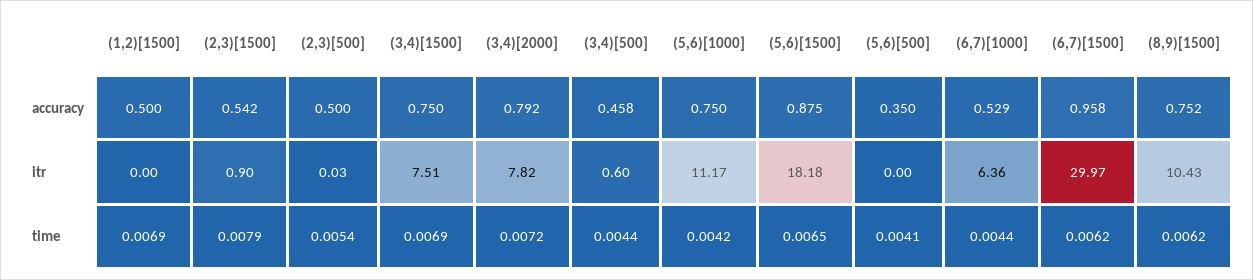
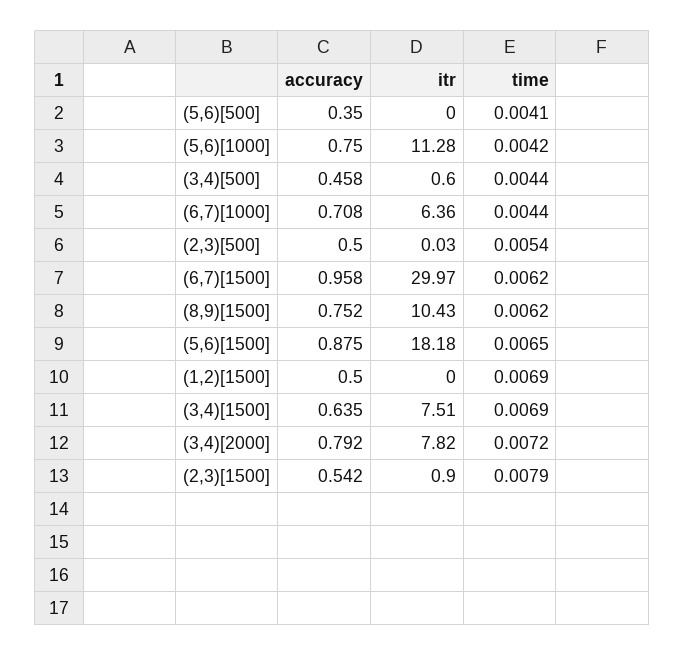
  {
    "(1,2)[1500]": {
      "accuracy": 0.5,
      "itr": 0,
      "time": 0.0069
    },
    "(2,3)[1500]": {
      "accuracy": 0.542,
      "itr": 0.9,
      "time": 0.0079
    },
    "(2,3)[500]": {
      "accuracy": 0.5,
      "itr": 0.03,
      "time": 0.0054
    },
    "(3,4)[1500]": {
-     "accuracy": 0.75,
+     "accuracy": 0.635,
      "itr": 7.51,
      "time": 0.0069
    },
    "(3,4)[2000]": {
      "accuracy": 0.792,
      "itr": 7.82,
      "time": 0.0072
    },
    "(3,4)[500]": {
      "accuracy": 0.458,
      "itr": 0.6,
      "time": 0.0044
    },
    "(5,6)[1000]": {
      "accuracy": 0.75,
-     "itr": 11.17,
+     "itr": 11.28,
      "time": 0.0042
    },
    "(5,6)[1500]": {
      "accuracy": 0.875,
      "itr": 18.18,
      "time": 0.0065
    },
    "(5,6)[500]": {
      "accuracy": 0.35,
      "itr": 0,
      "time": 0.0041
    },
    "(6,7)[1000]": {
-     "accuracy": 0.529,
+     "accuracy": 0.708,
      "itr": 6.36,
      "time": 0.0044
    },
    "(6,7)[1500]": {
      "accuracy": 0.958,
      "itr": 29.97,
      "time": 0.0062
    },
    "(8,9)[1500]": {
      "accuracy": 0.752,
      "itr": 10.43,
      "time": 0.0062
    }
  }

